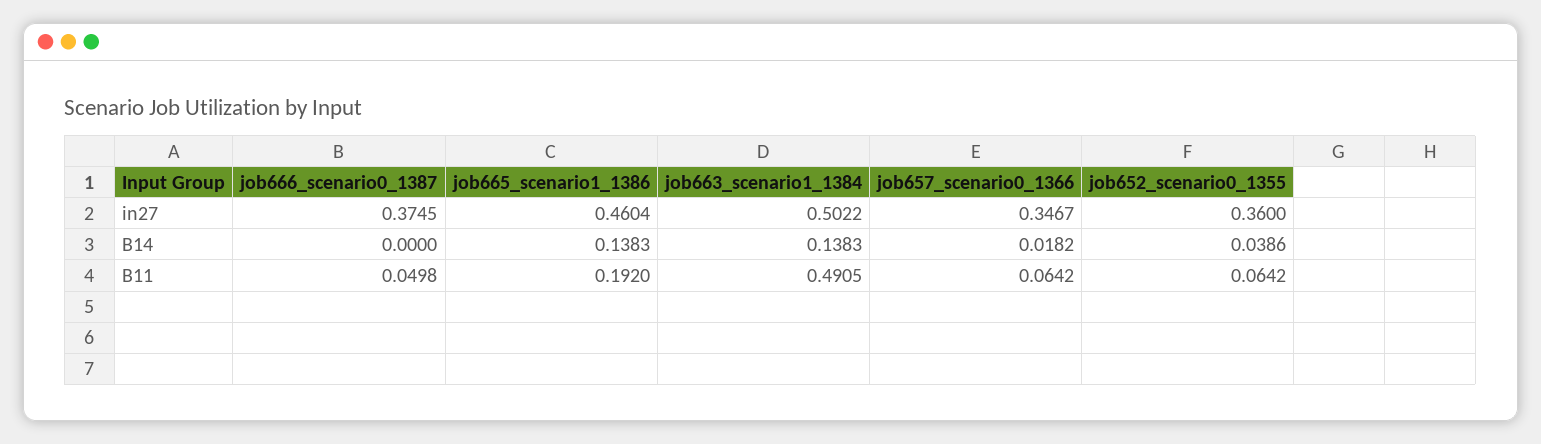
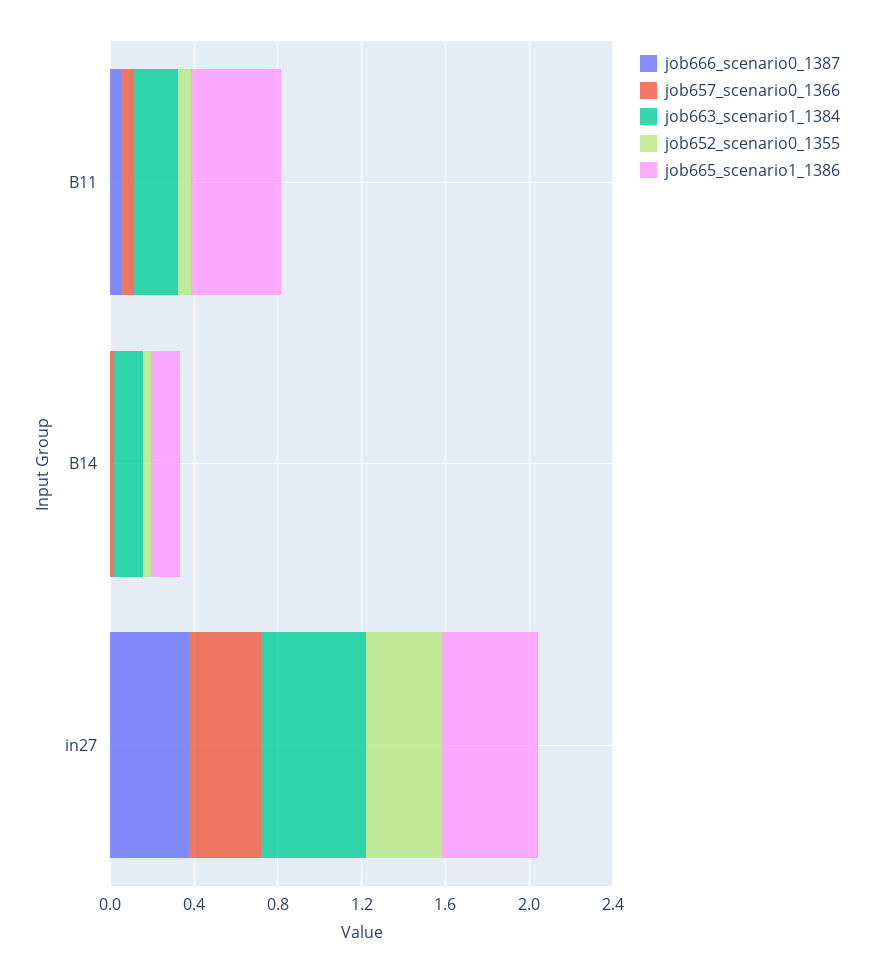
  {
    "job666_scenario0_1387": {
      "in27": 0.3745,
      "B14": 0,
      "B11": 0.0498
    },
    "job665_scenario1_1386": {
      "in27": 0.4604,
      "B14": 0.1383,
-     "B11": 0.192
+     "B11": 0.4
    },
    "job663_scenario1_1384": {
      "in27": 0.5022,
      "B14": 0.1383,
-     "B11": 0.4905
+     "B11": 0.2
    },
    "job657_scenario0_1366": {
      "in27": 0.3467,
      "B14": 0.0182,
      "B11": 0.0642
    },
    "job652_scenario0_1355": {
      "in27": 0.36,
      "B14": 0.0386,
      "B11": 0.0642
    }
  }

